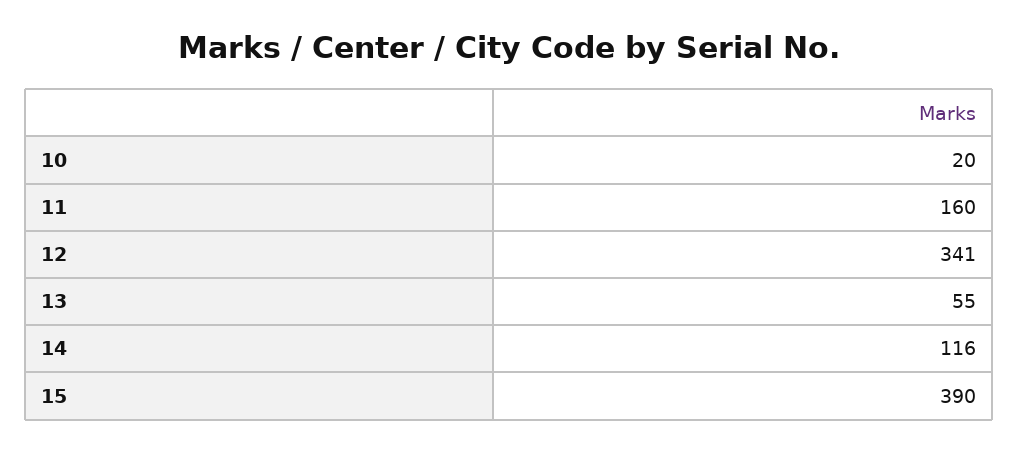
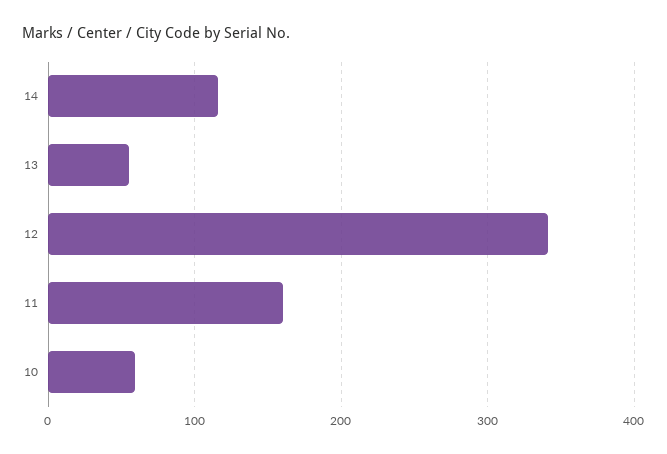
  {
-   "10": 20,
+   "10": 60,
    "11": 160,
    "12": 341,
    "13": 55,
-   "14": 116,
+   "14": 116
-   "15": 390
  }

